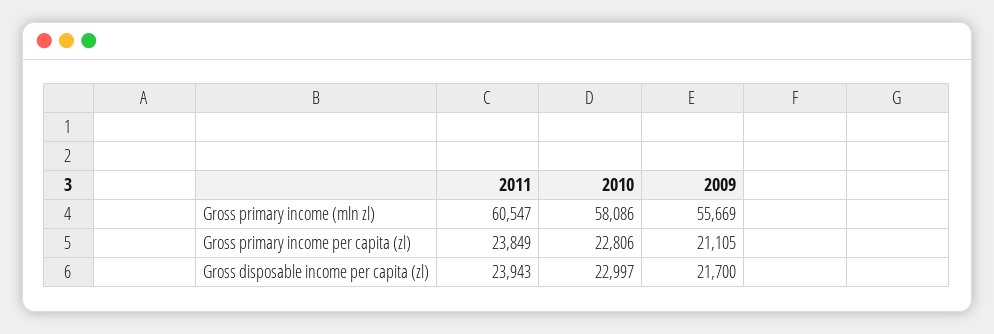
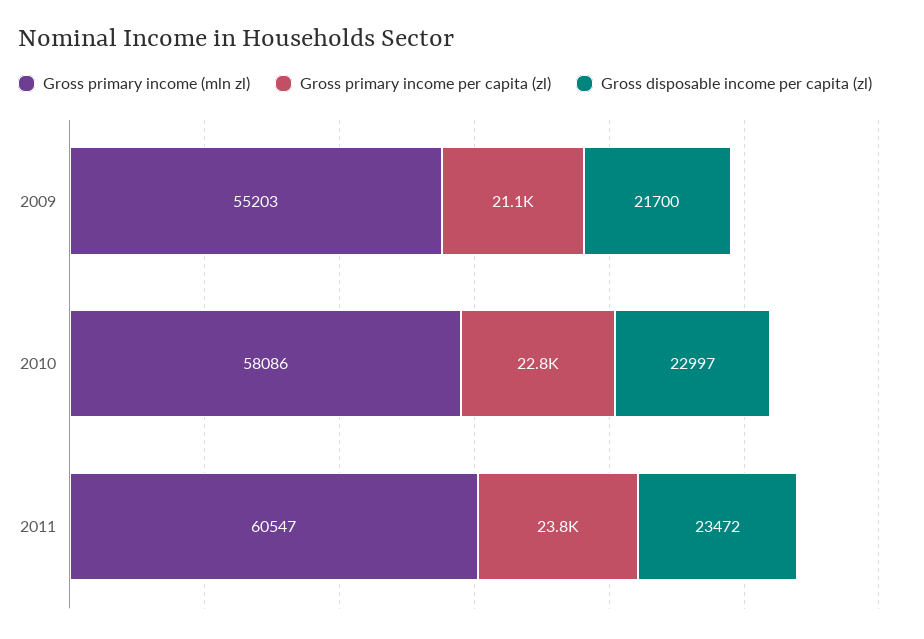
  {
    "Gross primary income (mln zl)": {
      "2011": 60547,
      "2010": 58086,
-     "2009": 55669
+     "2009": 55203
    },
    "Gross primary income per capita (zl)": {
      "2011": 23849,
      "2010": 22806,
      "2009": 21105
    },
    "Gross disposable income per capita (zl)": {
-     "2011": 23943,
+     "2011": 23472,
      "2010": 22997,
      "2009": 21700
    }
  }

